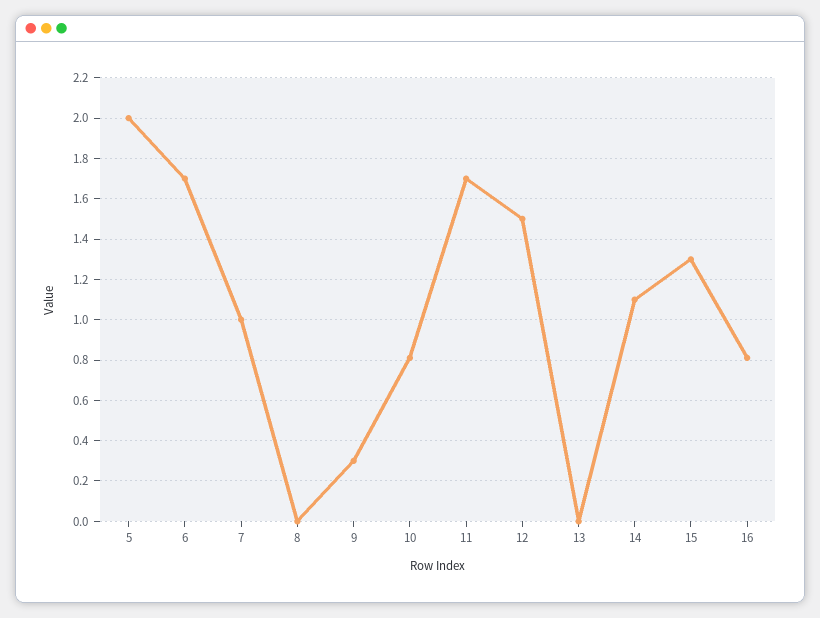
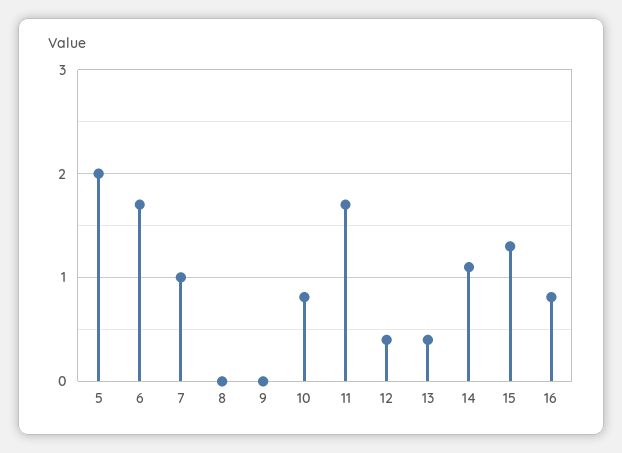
  {
    "5": 2,
    "6": 1.7,
    "7": 1,
    "8": 0,
-   "9": 0.3,
+   "9": 0,
    "10": 0.8,
    "11": 1.7,
-   "12": 1.5,
+   "12": 0.4,
-   "13": 0,
+   "13": 0.4,
    "14": 1.1,
    "15": 1.3,
    "16": 0.8
  }

